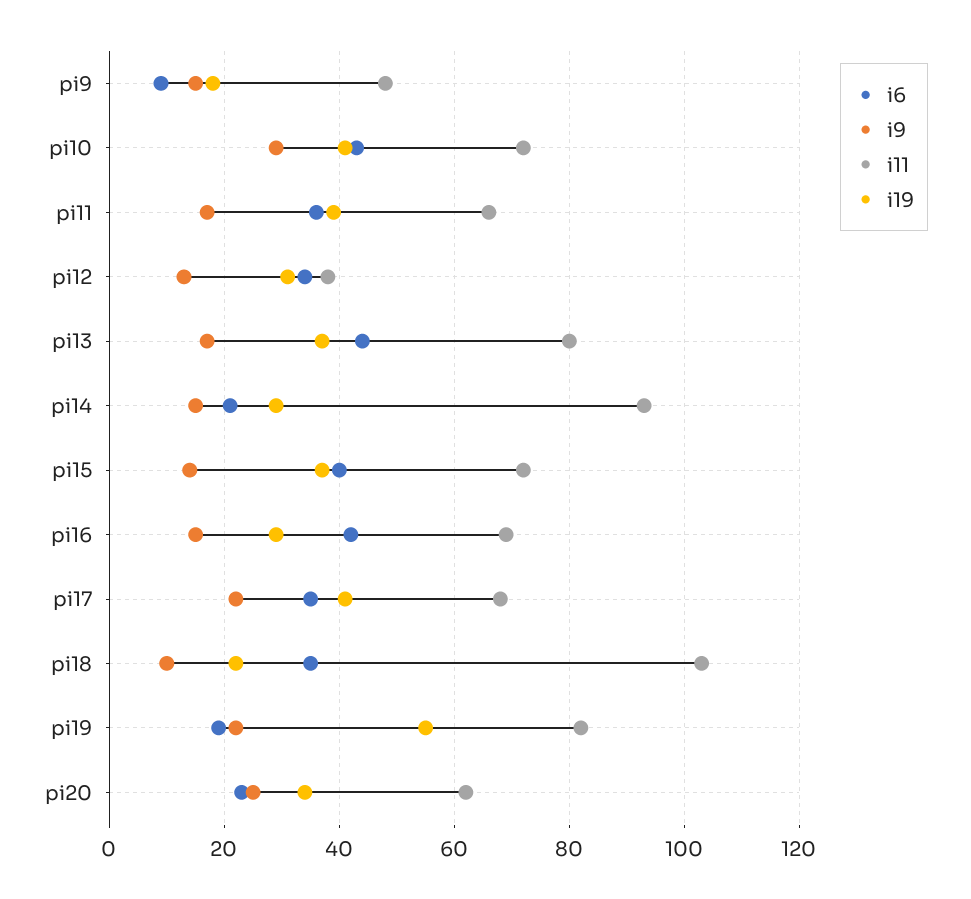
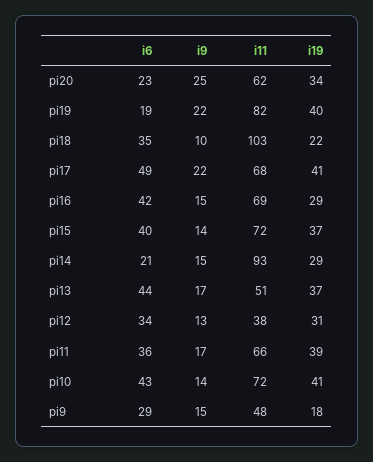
  {
    "i6": {
-     "pi9": 10,
+     "pi9": 29,
      "pi10": 43,
      "pi11": 36,
      "pi12": 34,
      "pi13": 44,
      "pi14": 21,
      "pi15": 40,
      "pi16": 42,
-     "pi17": 35,
+     "pi17": 49,
      "pi18": 35,
      "pi19": 19,
      "pi20": 23
    },
    "i9": {
      "pi9": 15,
-     "pi10": 30,
+     "pi10": 14,
      "pi11": 17,
      "pi12": 13,
      "pi13": 17,
      "pi14": 15,
      "pi15": 14,
      "pi16": 15,
      "pi17": 22,
      "pi18": 10,
      "pi19": 22,
      "pi20": 25
    },
    "i11": {
      "pi9": 48,
      "pi10": 72,
      "pi11": 66,
      "pi12": 38,
-     "pi13": 80,
+     "pi13": 51,
      "pi14": 93,
      "pi15": 72,
      "pi16": 69,
      "pi17": 68,
      "pi18": 103,
      "pi19": 82,
      "pi20": 62
    },
    "i19": {
      "pi9": 18,
      "pi10": 41,
      "pi11": 39,
      "pi12": 31,
      "pi13": 37,
      "pi14": 29,
      "pi15": 37,
      "pi16": 29,
      "pi17": 41,
      "pi18": 22,
-     "pi19": 55,
+     "pi19": 40,
      "pi20": 34
    }
  }

